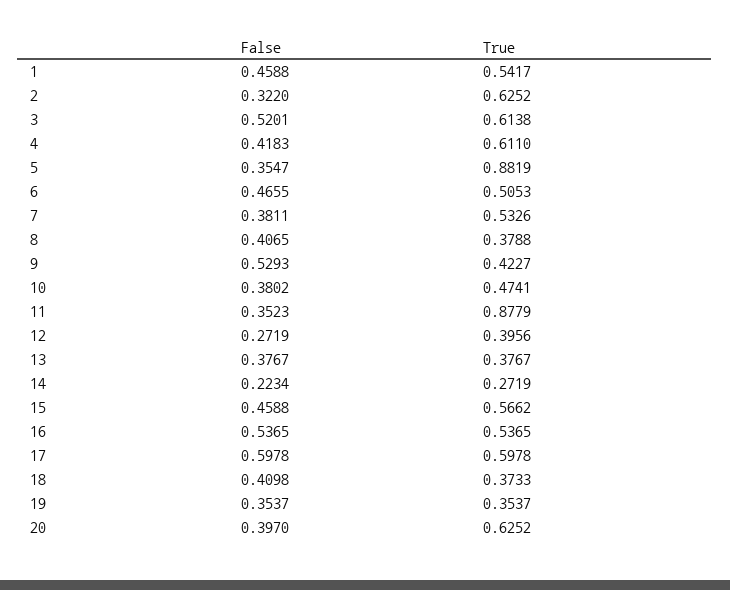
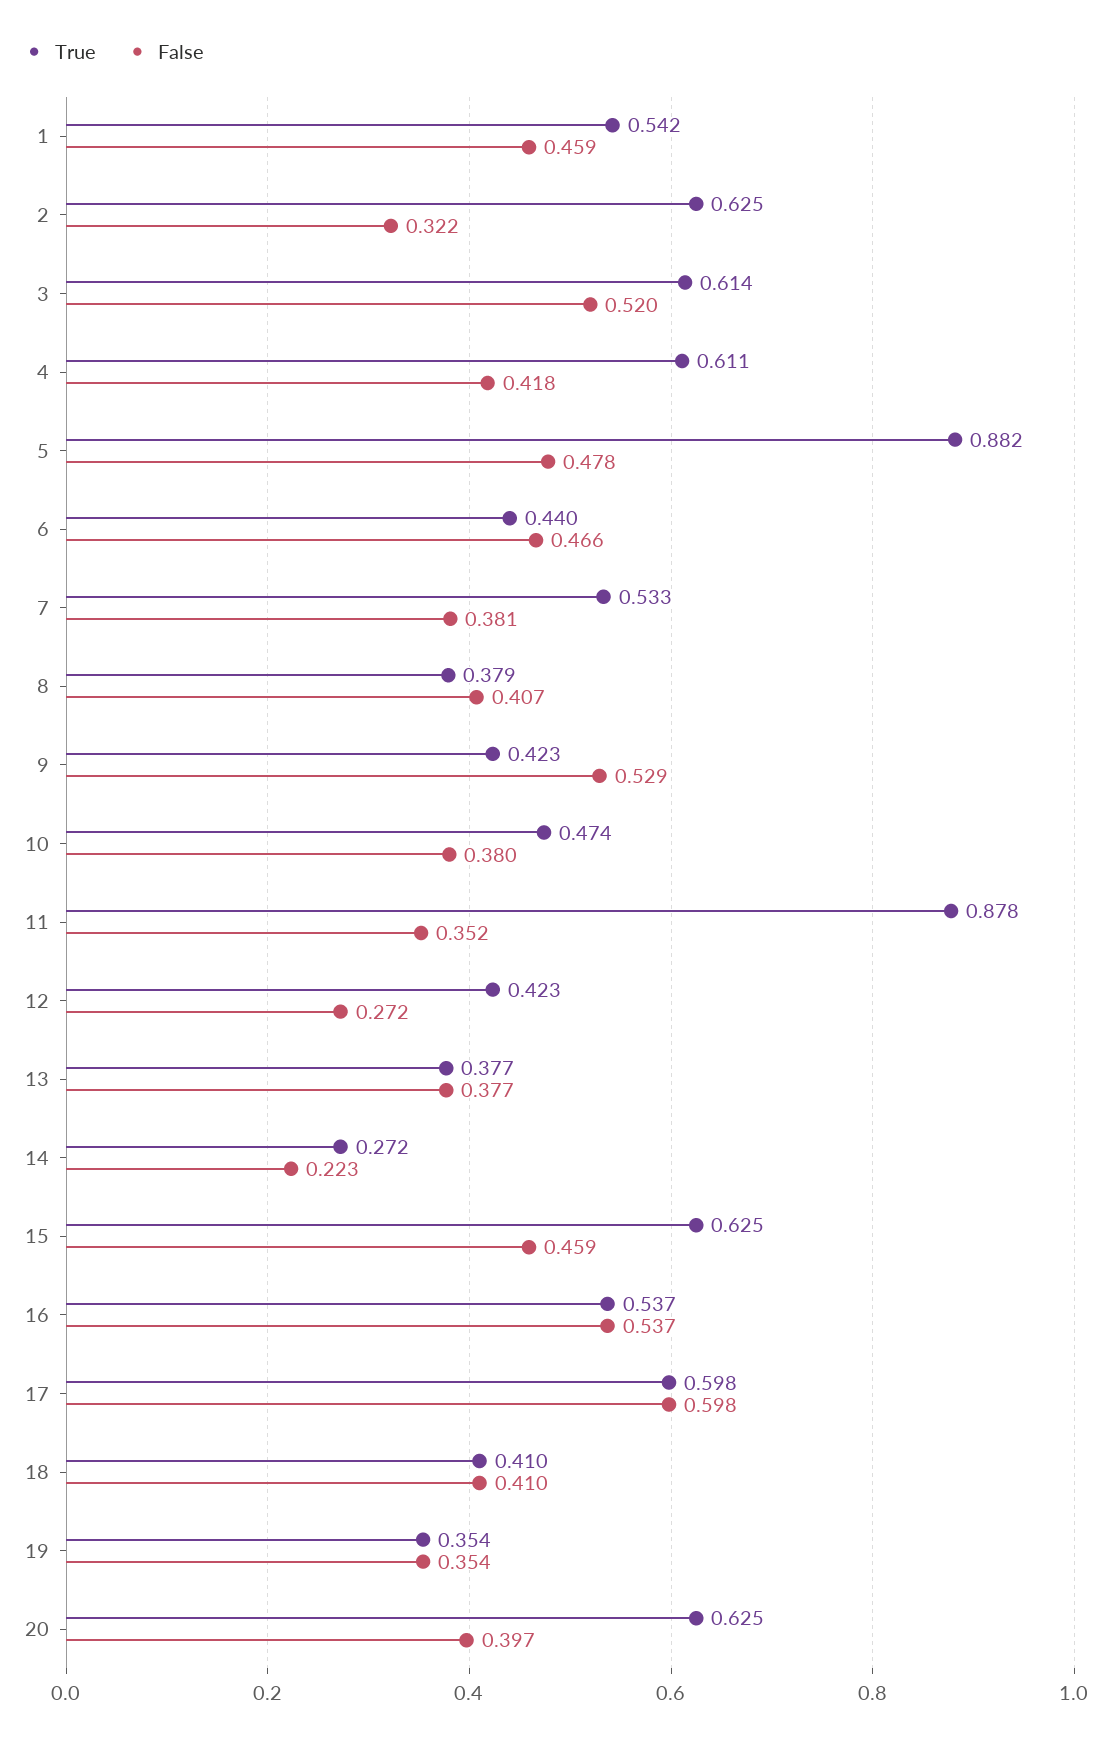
  {
    "False": {
      "1": 0.4588,
      "2": 0.322,
      "3": 0.5201,
      "4": 0.4183,
-     "5": 0.3547,
+     "5": 0.478,
      "6": 0.4655,
      "7": 0.3811,
      "8": 0.4065,
      "9": 0.5293,
      "10": 0.3802,
      "11": 0.3523,
      "12": 0.2719,
      "13": 0.3767,
      "14": 0.2234,
      "15": 0.4588,
      "16": 0.5365,
      "17": 0.5978,
      "18": 0.4098,
      "19": 0.3537,
      "20": 0.397
    },
    "True": {
      "1": 0.5417,
      "2": 0.6252,
      "3": 0.6138,
      "4": 0.611,
      "5": 0.8819,
-     "6": 0.5053,
+     "6": 0.44,
      "7": 0.5326,
      "8": 0.3788,
      "9": 0.4227,
      "10": 0.4741,
      "11": 0.8779,
-     "12": 0.3956,
+     "12": 0.423,
      "13": 0.3767,
      "14": 0.2719,
-     "15": 0.5662,
+     "15": 0.625,
      "16": 0.5365,
      "17": 0.5978,
-     "18": 0.3733,
+     "18": 0.41,
      "19": 0.3537,
      "20": 0.6252
    }
  }

